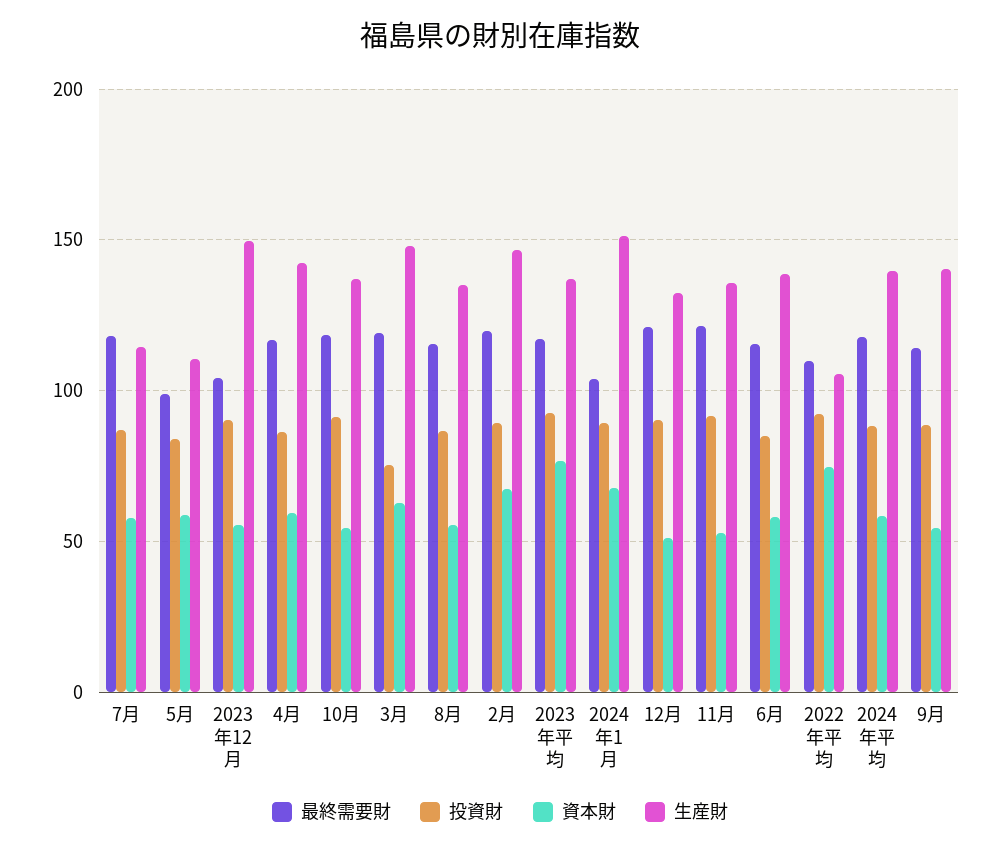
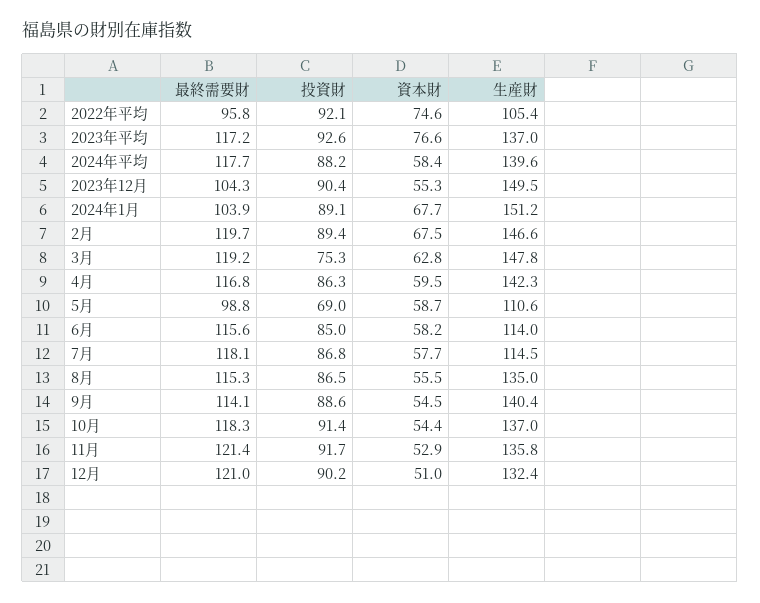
  {
    "最終需要財": {
      "7月": 118.1,
      "5月": 98.8,
      "2023年12月": 104.3,
      "4月": 116.8,
      "10月": 118.3,
      "3月": 119.2,
      "8月": 115.3,
      "2月": 119.7,
      "2023年平均": 117.2,
      "2024年1月": 103.9,
      "12月": 121,
      "11月": 121.4,
      "6月": 115.6,
-     "2022年平均": 110,
+     "2022年平均": 95.8,
      "2024年平均": 117.7,
      "9月": 114.1
    },
    "投資財": {
      "7月": 86.8,
-     "5月": 85,
+     "5月": 69,
      "2023年12月": 90.4,
      "4月": 86.3,
      "10月": 91.4,
      "3月": 75.3,
      "8月": 86.5,
      "2月": 89.4,
      "2023年平均": 92.6,
      "2024年1月": 89.1,
      "12月": 90.2,
      "11月": 91.7,
      "6月": 85,
      "2022年平均": 92.1,
      "2024年平均": 88.2,
      "9月": 88.6
    },
    "資本財": {
      "7月": 57.7,
      "5月": 58.7,
      "2023年12月": 55.3,
      "4月": 59.5,
      "10月": 54.4,
      "3月": 62.8,
      "8月": 55.5,
      "2月": 67.5,
      "2023年平均": 76.6,
      "2024年1月": 67.7,
      "12月": 51,
      "11月": 52.9,
      "6月": 58.2,
      "2022年平均": 74.6,
      "2024年平均": 58.4,
      "9月": 54.5
    },
    "生産財": {
      "7月": 114.5,
      "5月": 110.6,
      "2023年12月": 149.5,
      "4月": 142.3,
      "10月": 137,
      "3月": 147.8,
      "8月": 135,
      "2月": 146.6,
      "2023年平均": 137,
      "2024年1月": 151.2,
      "12月": 132.4,
      "11月": 135.8,
-     "6月": 140,
+     "6月": 114,
      "2022年平均": 105.4,
      "2024年平均": 139.6,
      "9月": 140.4
    }
  }

